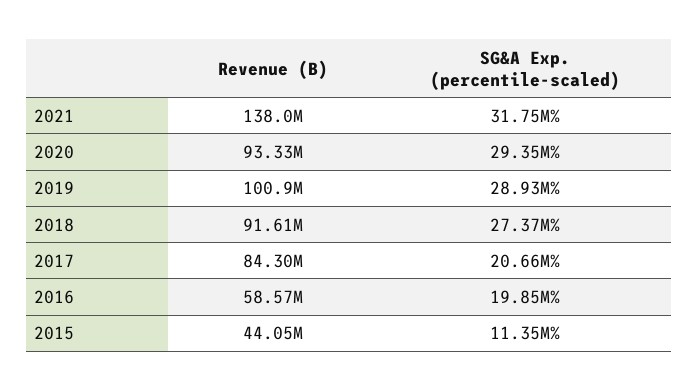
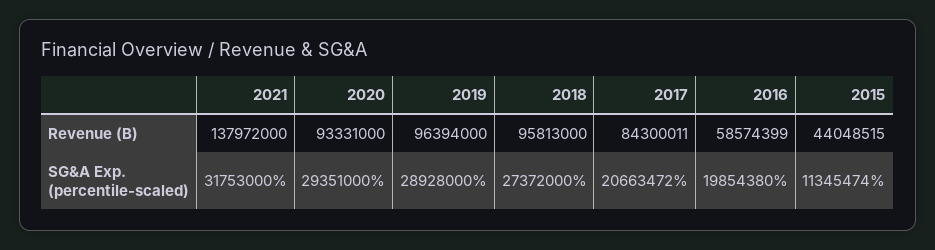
  {
    "Revenue (B)": {
      "2021": 137972000,
      "2020": 93331000,
-     "2019": 100900000,
+     "2019": 96394000,
-     "2018": 91610000,
+     "2018": 95813000,
      "2017": 84300011,
      "2016": 58574399,
      "2015": 44048515
    },
    "SG&A Exp. (percentile-scaled)": {
      "2021": 31753000,
      "2020": 29351000,
      "2019": 28928000,
      "2018": 27372000,
      "2017": 20663472,
      "2016": 19854380,
      "2015": 11345474
    }
  }

